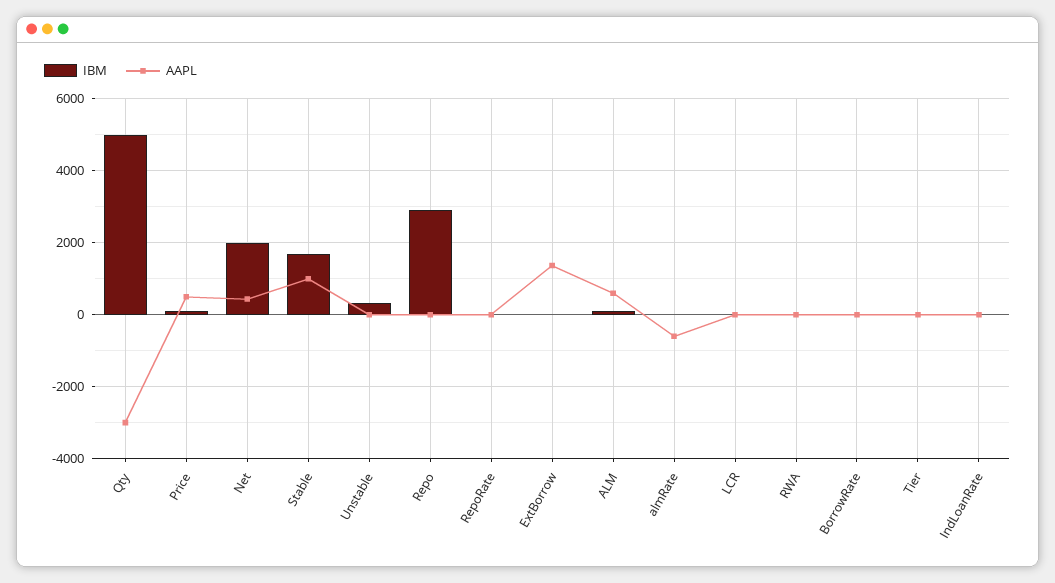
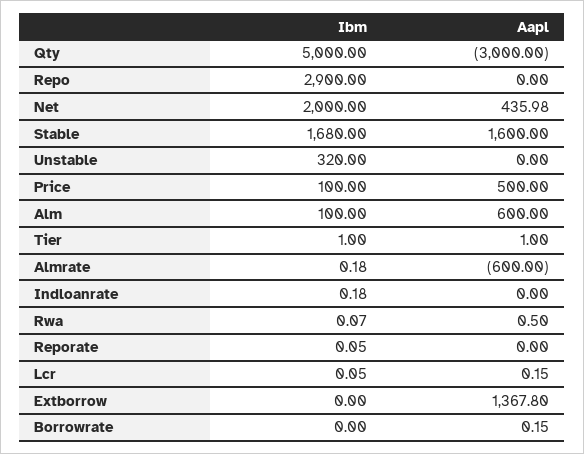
  {
    "IBM": {
      "Qty": 5000,
      "Price": 100,
      "Net": 2000,
      "Stable": 1680,
      "Unstable": 320,
      "Repo": 2900,
      "RepoRate": 0.05,
      "ExtBorrow": 0,
      "ALM": 100,
      "almRate": 0.18,
      "LCR": 0.05,
      "RWA": 0.07,
      "BorrowRate": 0,
      "Tier": 1,
      "IndLoanRate": 0.18
    },
    "AAPL": {
      "Qty": -3000,
      "Price": 500,
      "Net": 435.98,
-     "Stable": 1000,
+     "Stable": 1600,
      "Unstable": 0,
      "Repo": 0,
      "RepoRate": 0,
      "ExtBorrow": 1367.8,
      "ALM": 600,
      "almRate": -600,
      "LCR": 0.15,
      "RWA": 0.5,
      "BorrowRate": 0.15,
      "Tier": 1,
      "IndLoanRate": 0
    }
  }

